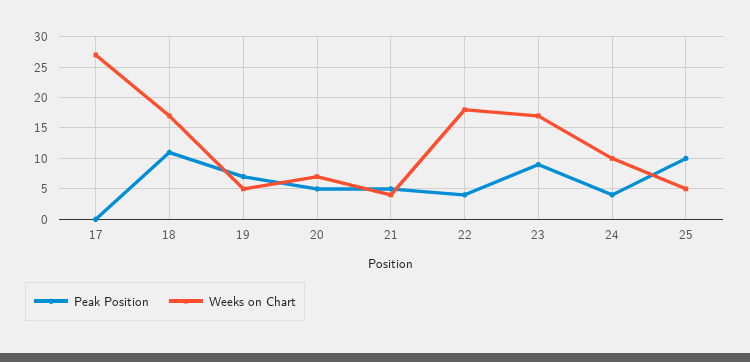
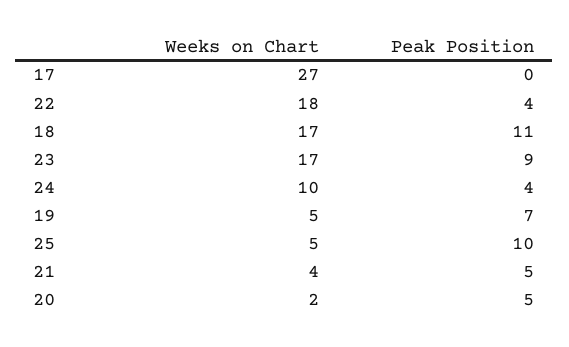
  {
    "Peak Position": {
      "17": 0,
      "18": 11,
      "19": 7,
      "20": 5,
      "21": 5,
      "22": 4,
      "23": 9,
      "24": 4,
      "25": 10
    },
    "Weeks on Chart": {
      "17": 27,
      "18": 17,
      "19": 5,
-     "20": 7,
+     "20": 2,
      "21": 4,
      "22": 18,
      "23": 17,
      "24": 10,
      "25": 5
    }
  }

